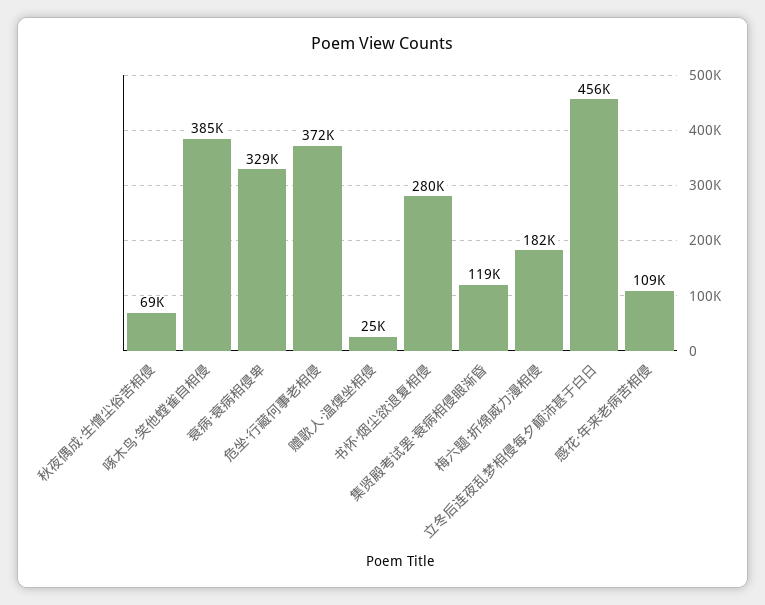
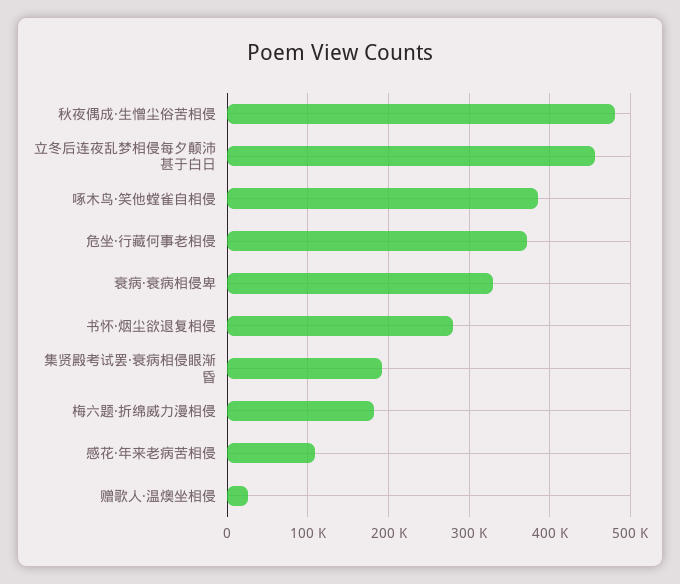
  {
-   "秋夜偶成·生憎尘俗苦相侵": 69000,
+   "秋夜偶成·生憎尘俗苦相侵": 480000,
    "啄木鸟·笑他螳雀自相侵": 385000,
    "衰病·衰病相侵卑": 329000,
    "危坐·行藏何事老相侵": 372000,
    "赠歌人·温燠坐相侵": 25000,
    "书怀·烟尘欲退复相侵": 280000,
-   "集贤殿考试罢·衰病相侵眼渐昏": 119000,
+   "集贤殿考试罢·衰病相侵眼渐昏": 190000,
    "梅六题·折绵威力漫相侵": 182000,
    "立冬后连夜乱梦相侵每夕颠沛甚于白日": 456000,
    "感花·年来老病苦相侵": 109000
  }

